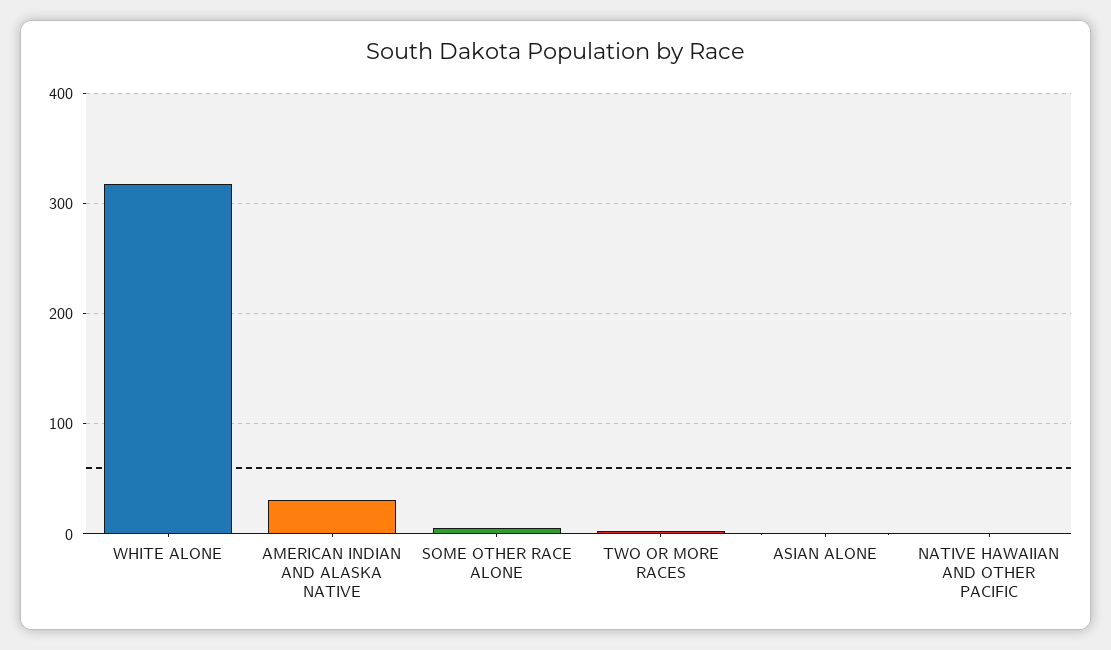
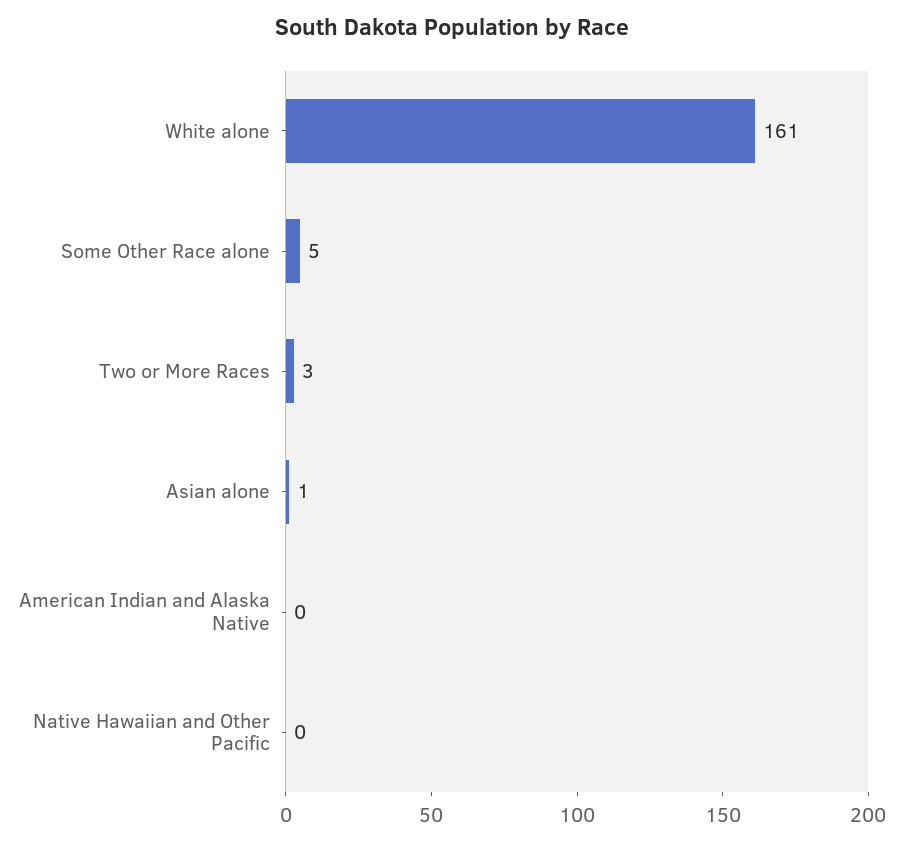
  {
-   "WHITE ALONE": 320,
+   "WHITE ALONE": 161,
-   "AMERICAN INDIAN AND ALASKA NATIVE": 30,
+   "AMERICAN INDIAN AND ALASKA NATIVE": 0,
    "SOME OTHER RACE ALONE": 5,
    "TWO OR MORE RACES": 3,
    "ASIAN ALONE": 1,
    "NATIVE HAWAIIAN AND OTHER PACIFIC": 0
  }

